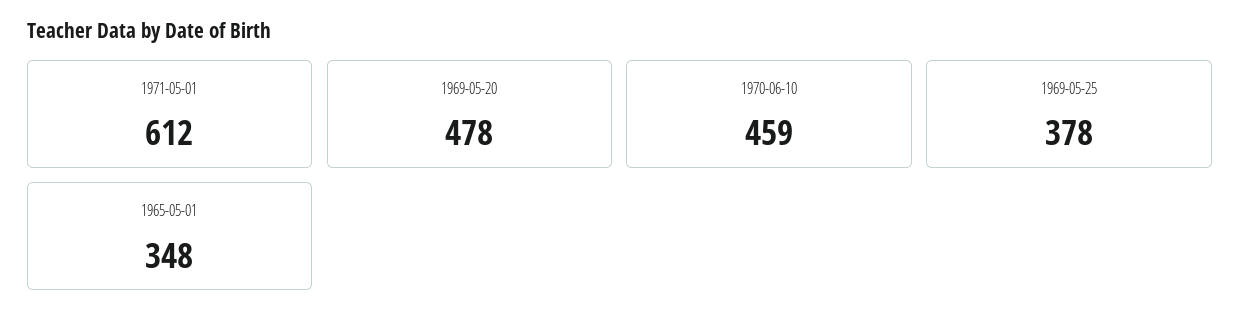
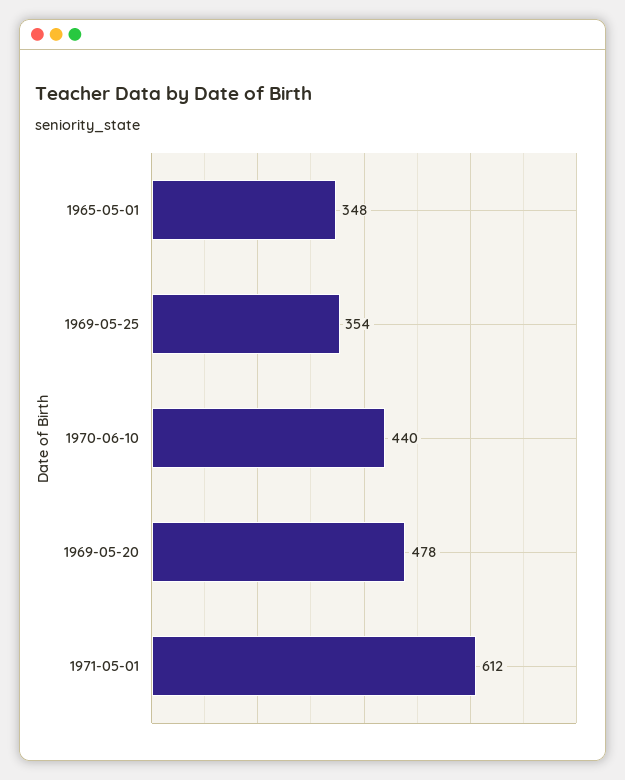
  {
    "1971-05-01": 612,
    "1969-05-20": 478,
-   "1970-06-10": 459,
+   "1970-06-10": 440,
-   "1969-05-25": 378,
+   "1969-05-25": 354,
    "1965-05-01": 348
  }

